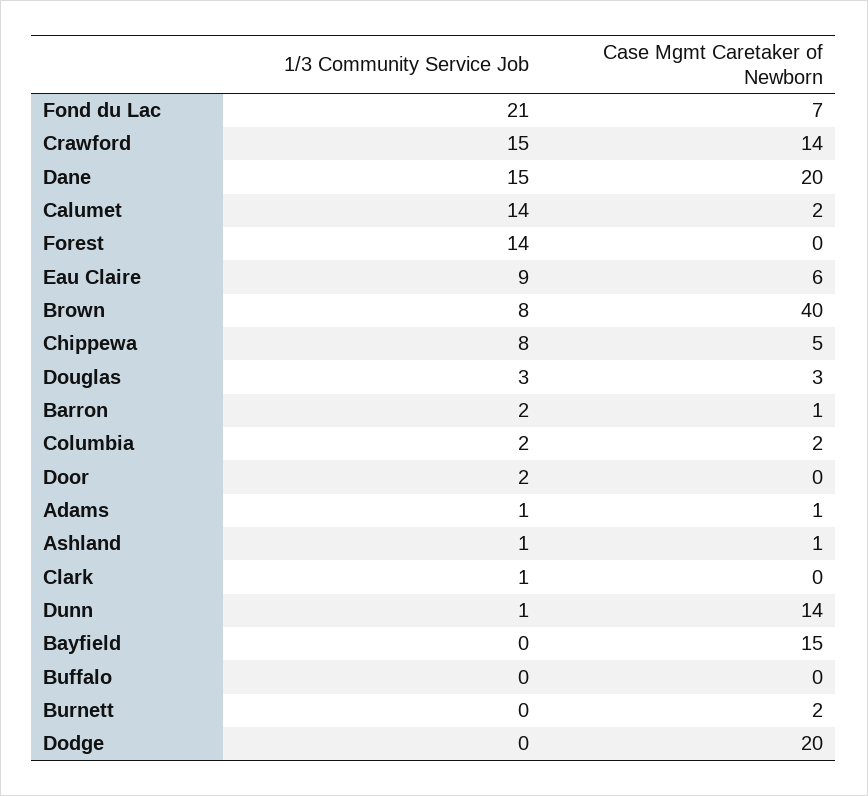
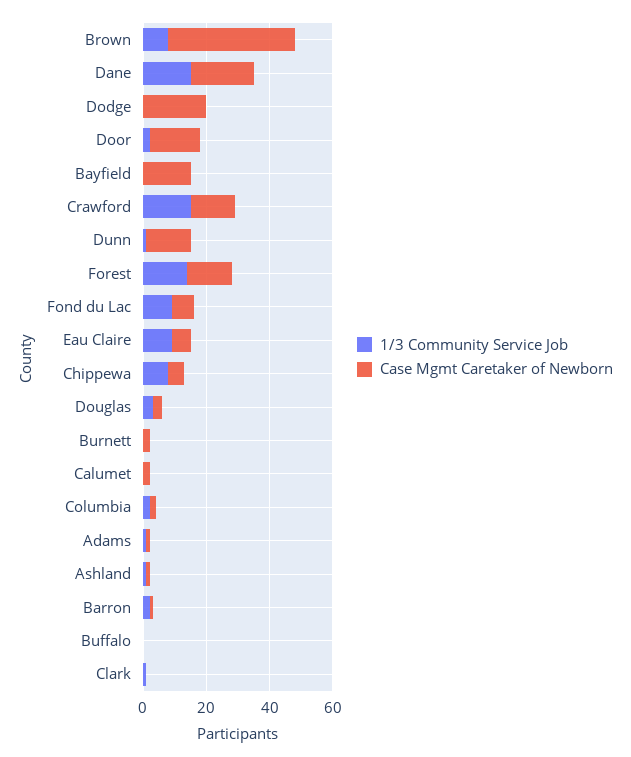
  {
    "1/3 Community Service Job": {
-     "Fond du Lac": 21,
+     "Fond du Lac": 10,
      "Crawford": 15,
      "Dane": 15,
-     "Calumet": 14,
+     "Calumet": 0,
      "Forest": 14,
      "Eau Claire": 9,
      "Brown": 8,
      "Chippewa": 8,
      "Douglas": 3,
      "Barron": 2,
      "Columbia": 2,
      "Door": 2,
      "Adams": 1,
      "Ashland": 1,
      "Clark": 1,
      "Dunn": 1,
      "Bayfield": 0,
      "Buffalo": 0,
      "Burnett": 0,
      "Dodge": 0
    },
    "Case Mgmt Caretaker of Newborn": {
      "Fond du Lac": 7,
      "Crawford": 14,
      "Dane": 20,
      "Calumet": 2,
-     "Forest": 0,
+     "Forest": 15,
      "Eau Claire": 6,
      "Brown": 40,
      "Chippewa": 5,
      "Douglas": 3,
      "Barron": 1,
      "Columbia": 2,
-     "Door": 0,
+     "Door": 15,
      "Adams": 1,
      "Ashland": 1,
      "Clark": 0,
      "Dunn": 14,
      "Bayfield": 15,
      "Buffalo": 0,
      "Burnett": 2,
      "Dodge": 20
    }
  }

